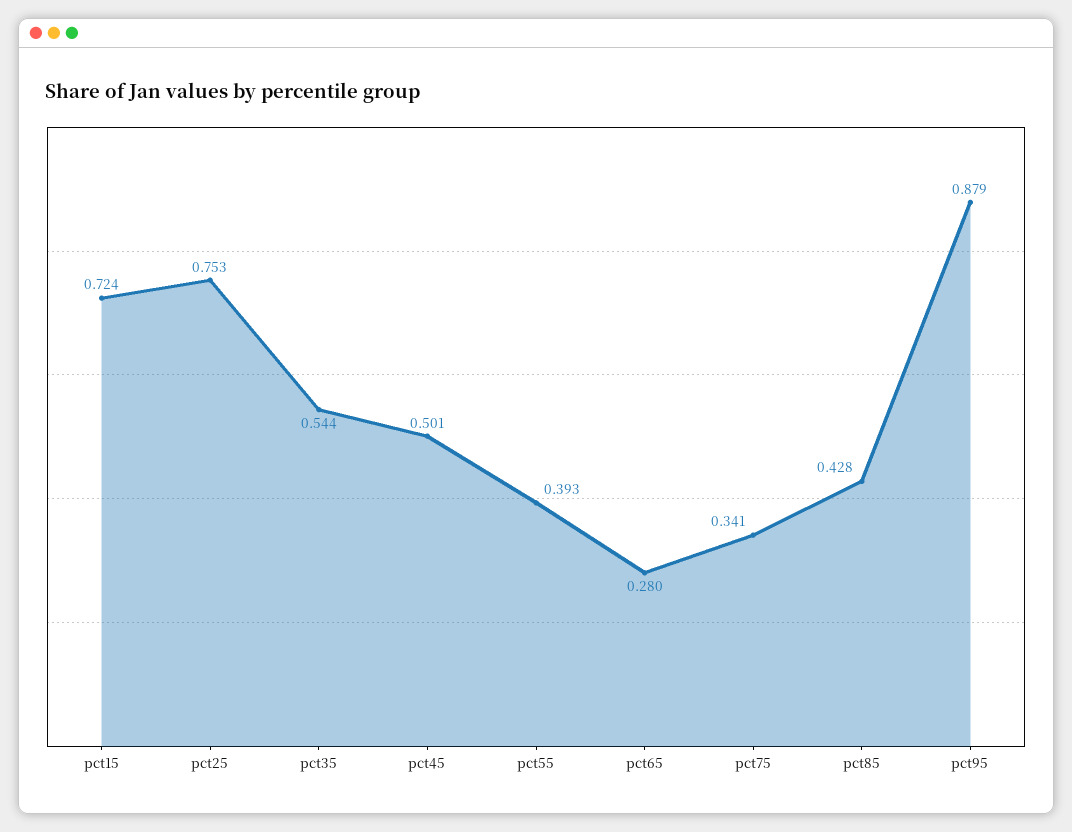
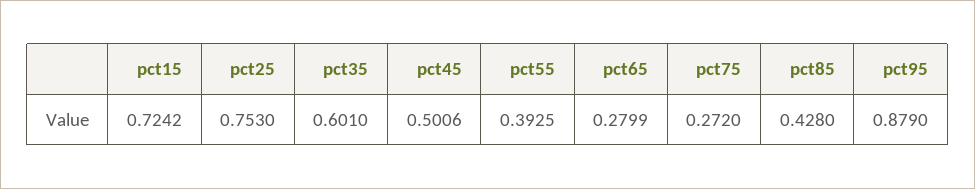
  {
    "pct15": 0.7242,
    "pct25": 0.753,
-   "pct35": 0.544,
+   "pct35": 0.601,
    "pct45": 0.5006,
    "pct55": 0.3925,
    "pct65": 0.2799,
-   "pct75": 0.341,
+   "pct75": 0.272,
    "pct85": 0.428,
    "pct95": 0.879
  }

